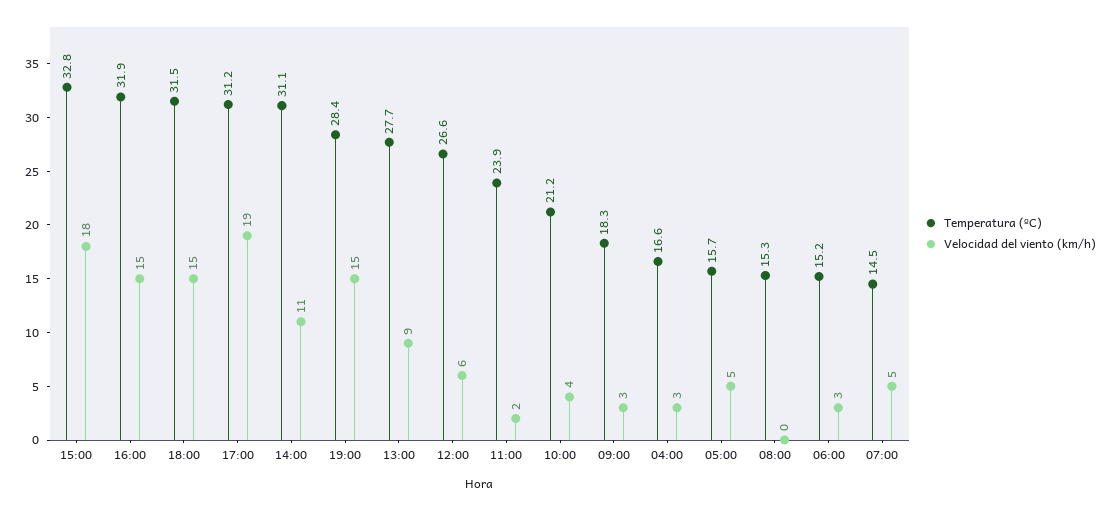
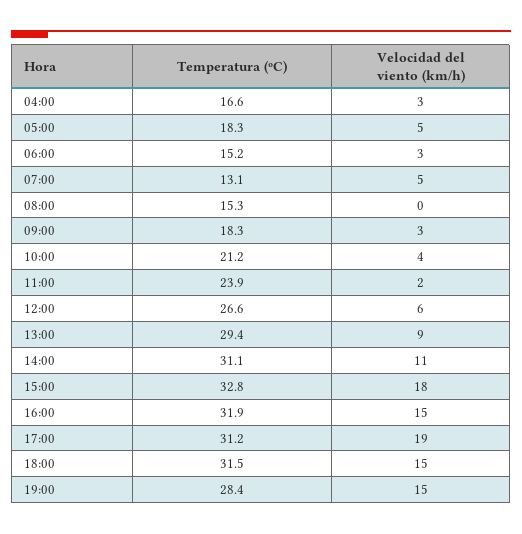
  {
    "Temperatura (ºC)": {
      "15:00": 32.8,
      "16:00": 31.9,
      "18:00": 31.5,
      "17:00": 31.2,
      "14:00": 31.1,
      "19:00": 28.4,
-     "13:00": 27.7,
+     "13:00": 29.4,
      "12:00": 26.6,
      "11:00": 23.9,
      "10:00": 21.2,
      "09:00": 18.3,
      "04:00": 16.6,
-     "05:00": 15.7,
+     "05:00": 18.3,
      "08:00": 15.3,
      "06:00": 15.2,
-     "07:00": 14.5
+     "07:00": 13.1
    },
    "Velocidad del viento (km/h)": {
      "15:00": 18,
      "16:00": 15,
      "18:00": 15,
      "17:00": 19,
      "14:00": 11,
      "19:00": 15,
      "13:00": 9,
      "12:00": 6,
      "11:00": 2,
      "10:00": 4,
      "09:00": 3,
      "04:00": 3,
      "05:00": 5,
      "08:00": 0,
      "06:00": 3,
      "07:00": 5
    }
  }

